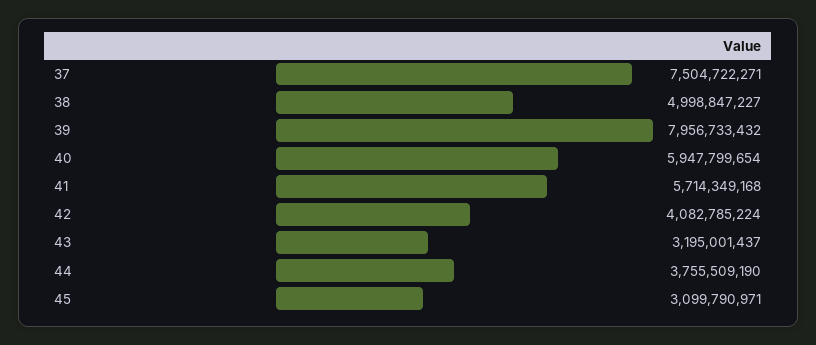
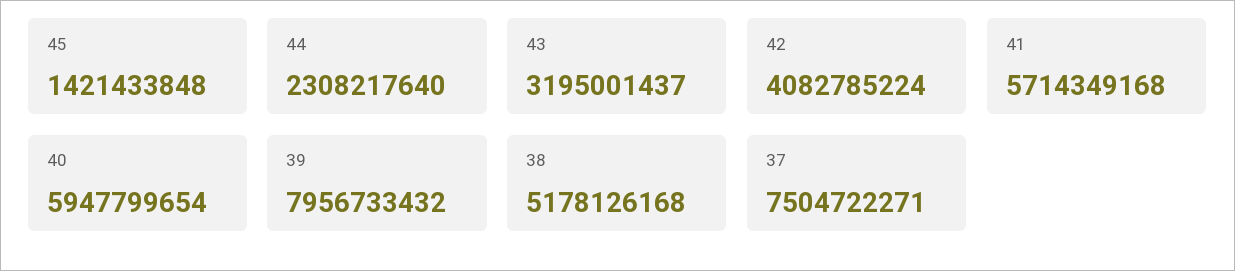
  {
    "37": 7504722271,
-   "38": 4998847227,
+   "38": 5178126168,
    "39": 7956733432,
    "40": 5947799654,
    "41": 5714349168,
    "42": 4082785224,
    "43": 3195001437,
-   "44": 3755509190,
+   "44": 2308217640,
-   "45": 3099790971
+   "45": 1421433848
  }

